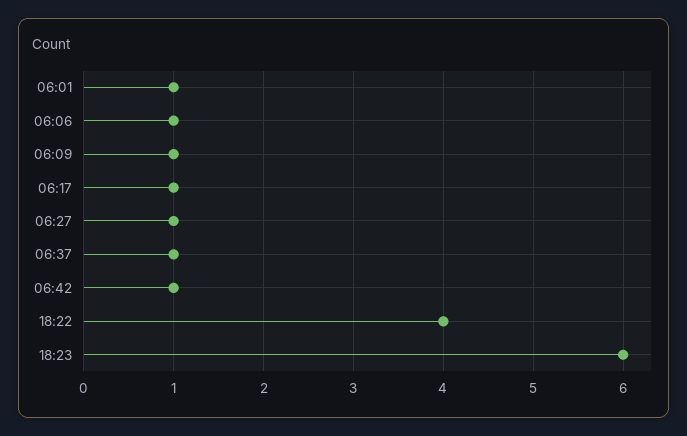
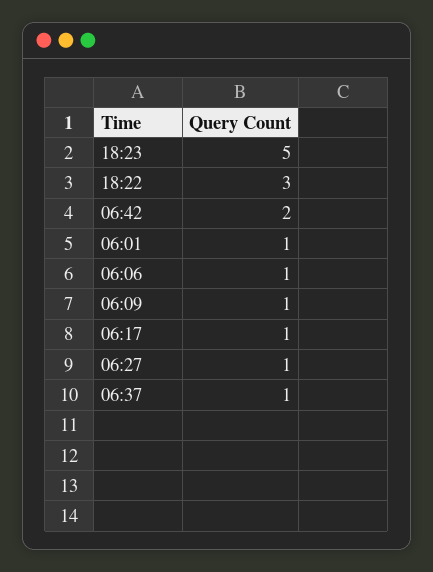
  {
    "06:01": 1,
    "06:06": 1,
    "06:09": 1,
    "06:17": 1,
    "06:27": 1,
    "06:37": 1,
-   "06:42": 1,
+   "06:42": 2,
-   "18:22": 4,
+   "18:22": 3,
-   "18:23": 6
+   "18:23": 5
  }

